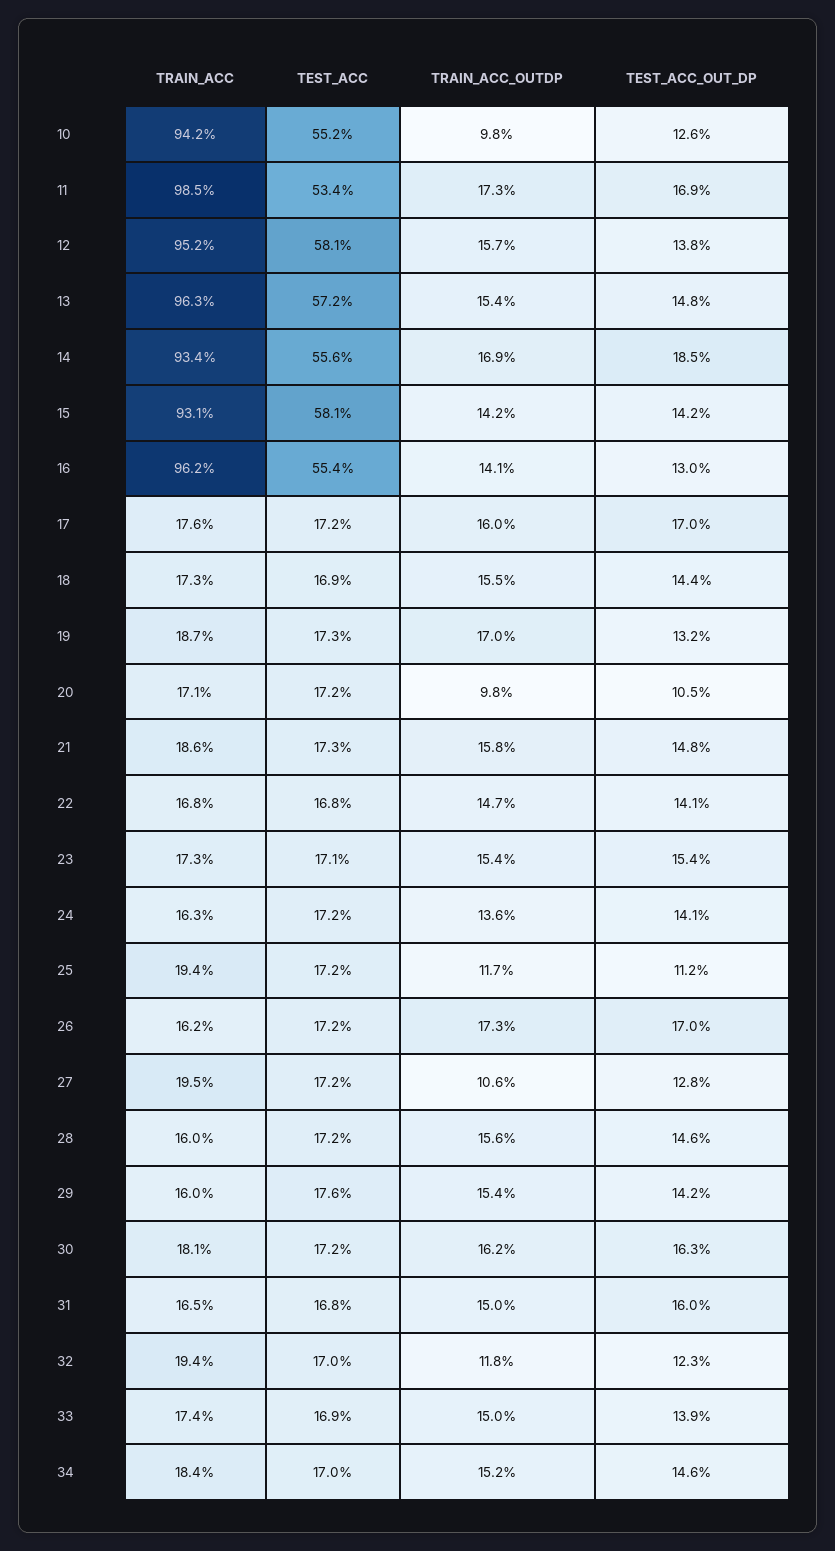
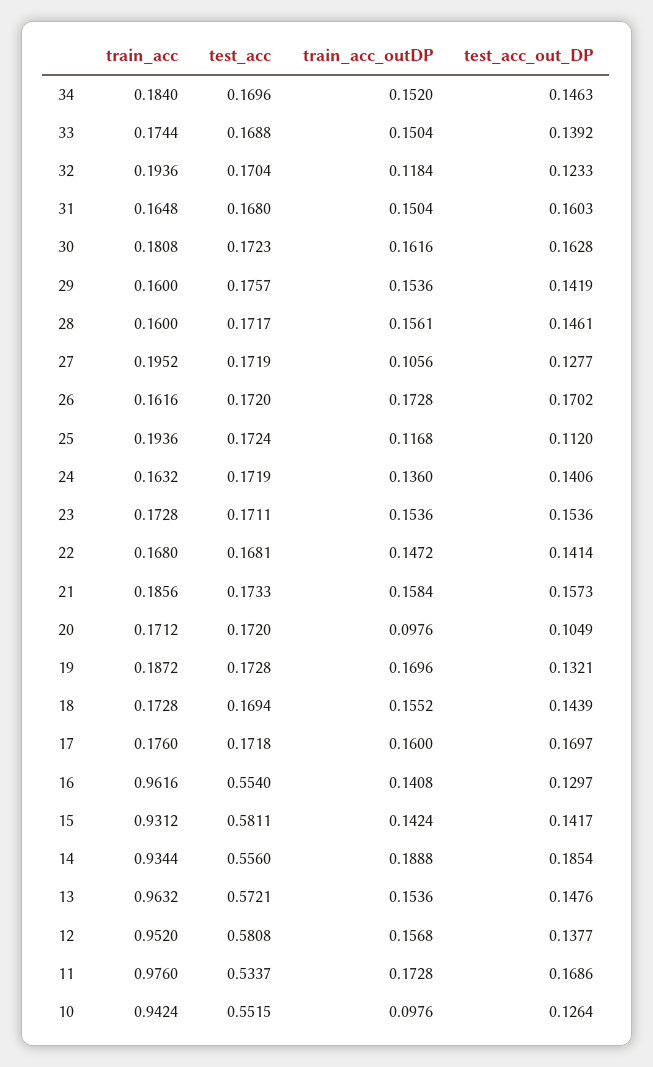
  {
    "TRAIN_ACC": {
      "10": 0.9424,
-     "11": 0.985,
+     "11": 0.976,
      "12": 0.952,
      "13": 0.9632,
      "14": 0.9344,
      "15": 0.9312,
      "16": 0.9616,
      "17": 0.176,
      "18": 0.1728,
      "19": 0.1872,
      "20": 0.1712,
      "21": 0.1856,
      "22": 0.168,
      "23": 0.1728,
      "24": 0.1632,
      "25": 0.1936,
      "26": 0.1616,
      "27": 0.1952,
      "28": 0.16,
      "29": 0.16,
      "30": 0.1808,
      "31": 0.1648,
      "32": 0.1936,
      "33": 0.1744,
      "34": 0.184
    },
    "TEST_ACC": {
      "10": 0.5515,
      "11": 0.5337,
      "12": 0.5808,
      "13": 0.5721,
      "14": 0.556,
      "15": 0.5811,
      "16": 0.554,
      "17": 0.1718,
      "18": 0.1694,
      "19": 0.1728,
      "20": 0.172,
      "21": 0.1733,
      "22": 0.1681,
      "23": 0.1711,
      "24": 0.1719,
      "25": 0.1724,
      "26": 0.172,
      "27": 0.1719,
      "28": 0.1717,
      "29": 0.1757,
      "30": 0.1723,
      "31": 0.168,
      "32": 0.1704,
      "33": 0.1688,
      "34": 0.1696
    },
    "TRAIN_ACC_OUTDP": {
      "10": 0.0976,
      "11": 0.1728,
      "12": 0.1568,
      "13": 0.1536,
-     "14": 0.169,
+     "14": 0.1888,
      "15": 0.1424,
      "16": 0.1408,
      "17": 0.16,
      "18": 0.1552,
      "19": 0.1696,
      "20": 0.0976,
      "21": 0.1584,
      "22": 0.1472,
      "23": 0.1536,
      "24": 0.136,
      "25": 0.1168,
      "26": 0.1728,
      "27": 0.1056,
      "28": 0.1561,
      "29": 0.1536,
      "30": 0.1616,
      "31": 0.1504,
      "32": 0.1184,
      "33": 0.1504,
      "34": 0.152
    },
    "TEST_ACC_OUT_DP": {
      "10": 0.1264,
      "11": 0.1686,
      "12": 0.1377,
      "13": 0.1476,
      "14": 0.1854,
      "15": 0.1417,
      "16": 0.1297,
      "17": 0.1697,
      "18": 0.1439,
      "19": 0.1321,
      "20": 0.1049,
-     "21": 0.148,
+     "21": 0.1573,
      "22": 0.1414,
      "23": 0.1536,
      "24": 0.1406,
      "25": 0.112,
      "26": 0.1702,
      "27": 0.1277,
      "28": 0.1461,
      "29": 0.1419,
      "30": 0.1628,
      "31": 0.1603,
      "32": 0.1233,
      "33": 0.1392,
      "34": 0.1463
    }
  }

